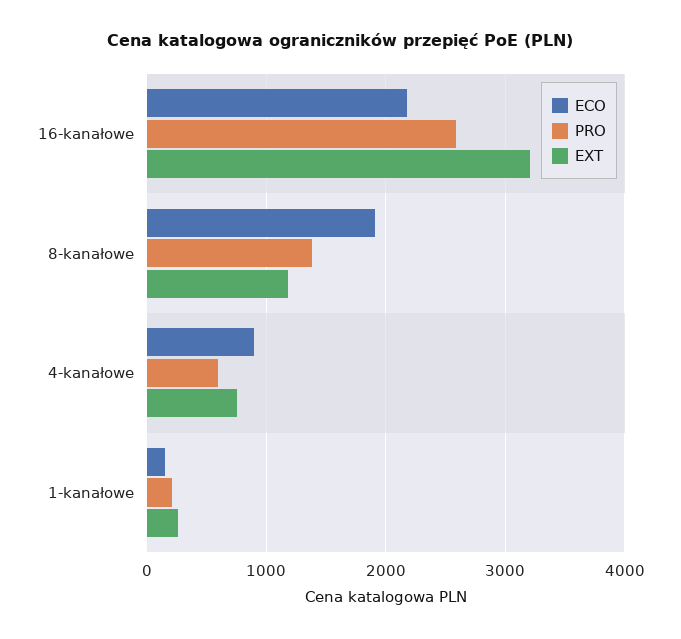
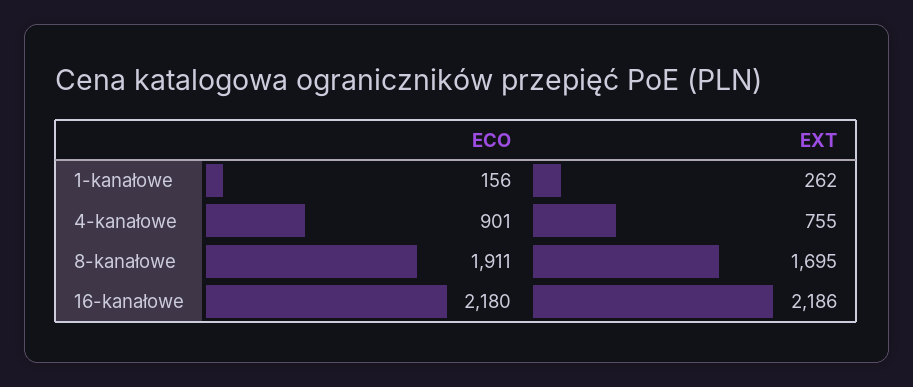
  {
    "ECO": {
      "16-kanałowe": 2180,
      "8-kanałowe": 1911,
      "4-kanałowe": 901,
      "1-kanałowe": 156
    },
-   "PRO": {
-     "16-kanałowe": 2600,
-     "8-kanałowe": 1400,
-     "4-kanałowe": 600,
-     "1-kanałowe": 200
-   },
    "EXT": {
-     "16-kanałowe": 3200,
+     "16-kanałowe": 2186,
-     "8-kanałowe": 1200,
+     "8-kanałowe": 1695,
      "4-kanałowe": 755,
      "1-kanałowe": 262
    }
  }

